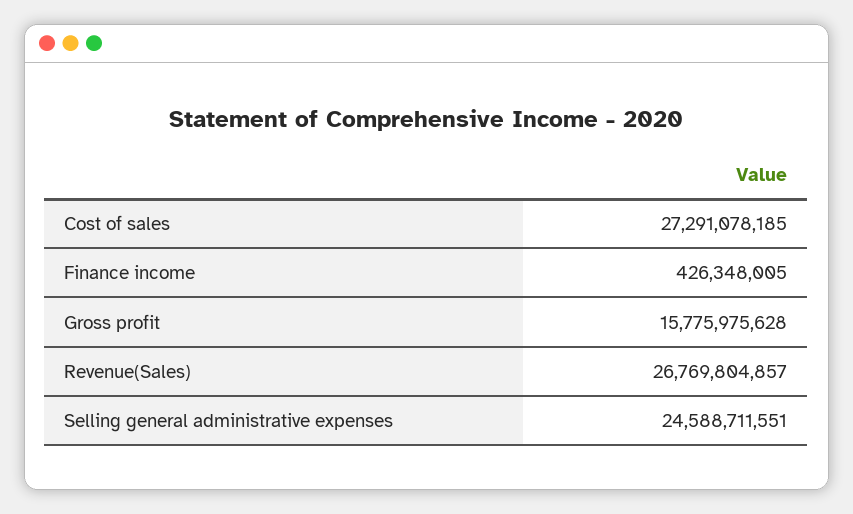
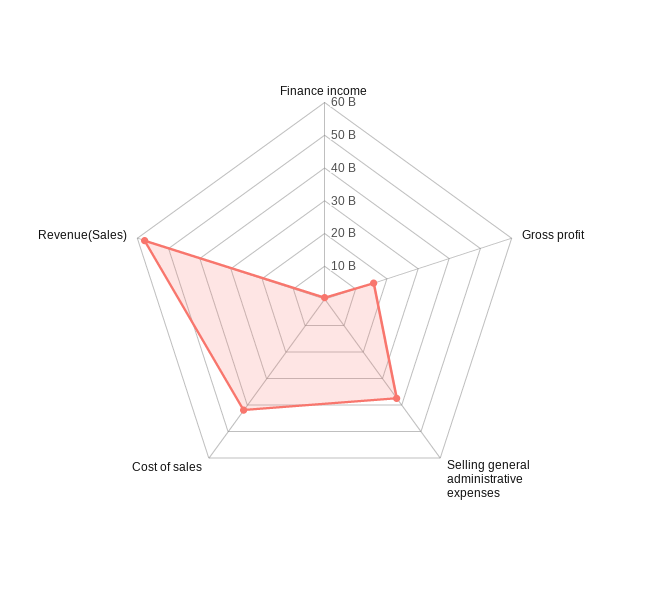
  {
-   "Cost of sales": 27291078185,
+   "Cost of sales": 42500000000,
    "Finance income": 426348005,
    "Gross profit": 15775975628,
-   "Revenue(Sales)": 26769804857,
+   "Revenue(Sales)": 57500000000,
-   "Selling general administrative expenses": 24588711551
+   "Selling general administrative expenses": 37500000000
  }

